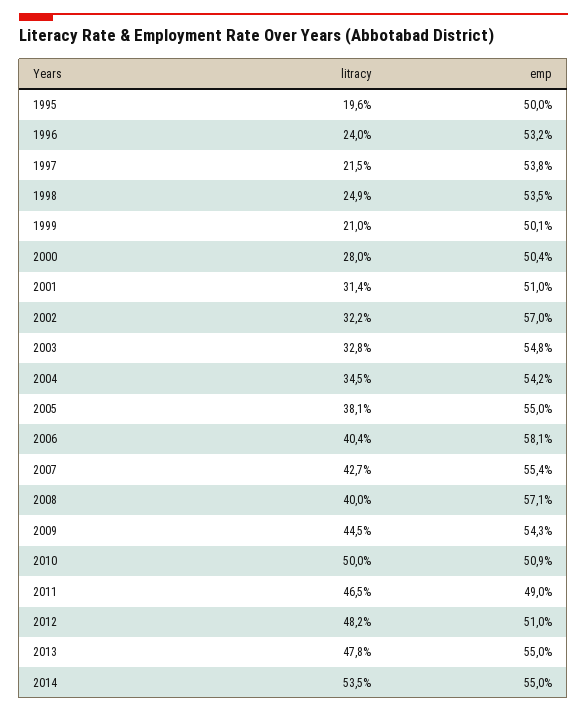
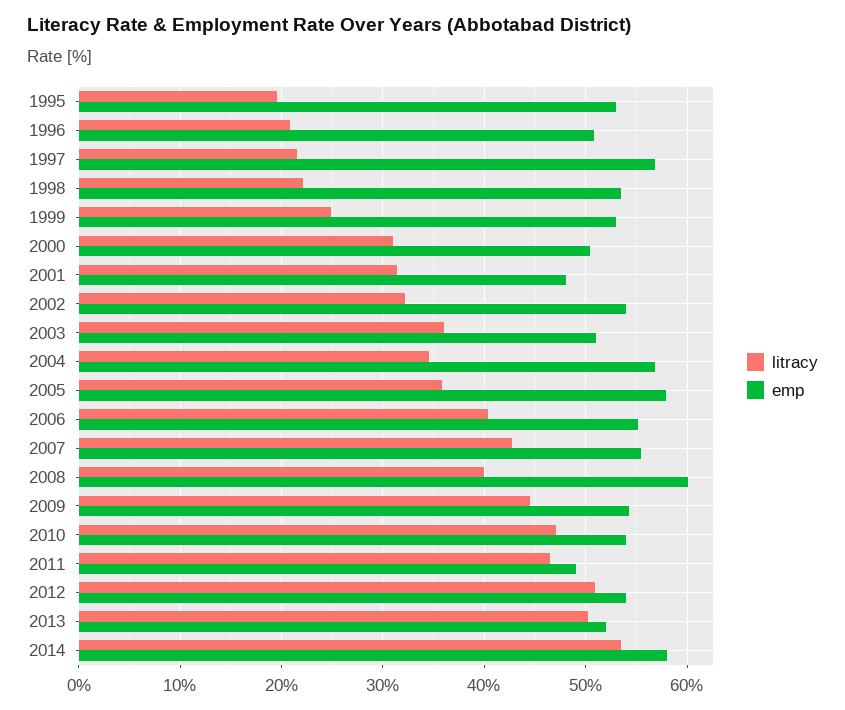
  {
    "litracy": {
      "1995": 19.6,
-     "1996": 24,
+     "1996": 21,
      "1997": 21.5,
-     "1998": 24.9,
+     "1998": 22,
-     "1999": 21,
+     "1999": 25,
-     "2000": 28,
+     "2000": 31,
      "2001": 31.4,
      "2002": 32.2,
-     "2003": 32.8,
+     "2003": 36,
      "2004": 34.5,
-     "2005": 38.1,
+     "2005": 36,
      "2006": 40.4,
      "2007": 42.7,
      "2008": 40,
      "2009": 44.5,
-     "2010": 50,
+     "2010": 47,
      "2011": 46.5,
-     "2012": 48.2,
+     "2012": 51,
-     "2013": 47.8,
+     "2013": 50,
      "2014": 53.5
    },
    "emp": {
-     "1995": 50,
+     "1995": 53,
-     "1996": 53.2,
+     "1996": 51,
-     "1997": 53.8,
+     "1997": 57,
      "1998": 53.5,
-     "1999": 50.1,
+     "1999": 53,
      "2000": 50.4,
-     "2001": 51,
+     "2001": 48,
-     "2002": 57,
+     "2002": 54,
-     "2003": 54.8,
+     "2003": 51,
-     "2004": 54.2,
+     "2004": 57,
-     "2005": 55,
+     "2005": 58,
-     "2006": 58.1,
+     "2006": 55,
      "2007": 55.4,
-     "2008": 57.1,
+     "2008": 60,
      "2009": 54.3,
-     "2010": 50.9,
+     "2010": 54,
      "2011": 49,
-     "2012": 51,
+     "2012": 54,
-     "2013": 55,
+     "2013": 52,
-     "2014": 55
+     "2014": 58
    }
  }

